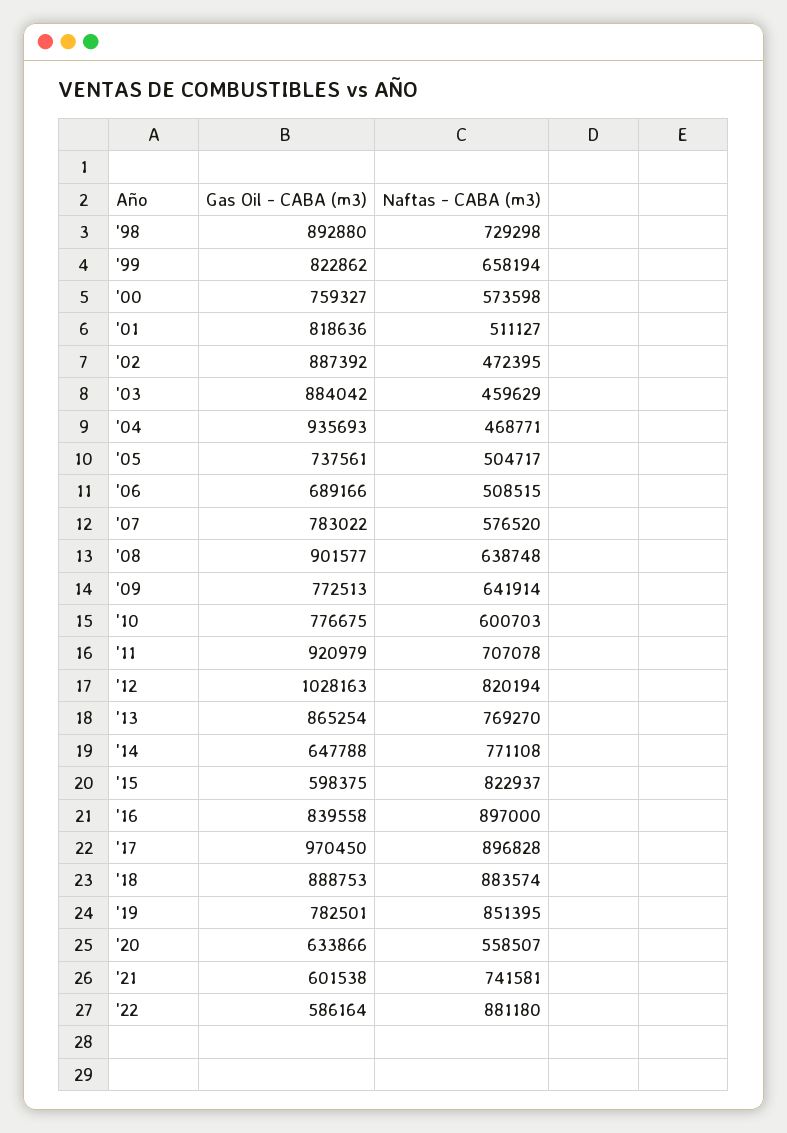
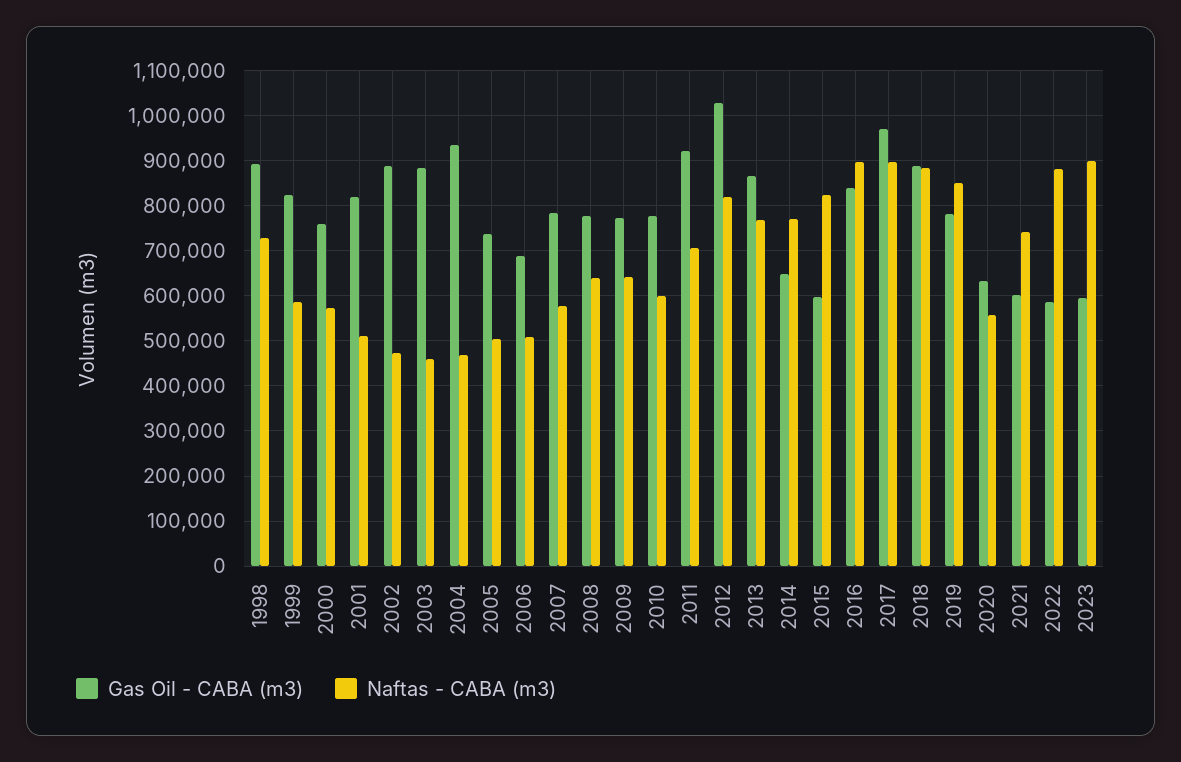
  {
    "Gas Oil - CABA (m3)": {
      "'98": 892880,
      "'99": 822862,
      "'00": 759327,
      "'01": 818636,
      "'02": 887392,
      "'03": 884042,
      "'04": 935693,
      "'05": 737561,
      "'06": 689166,
      "'07": 783022,
-     "'08": 901577,
+     "'08": 780000,
      "'09": 772513,
      "'10": 776675,
      "'11": 920979,
      "'12": 1028163,
      "'13": 865254,
      "'14": 647788,
      "'15": 598375,
      "'16": 839558,
      "'17": 970450,
      "'18": 888753,
      "'19": 782501,
      "'20": 633866,
      "'21": 601538,
-     "'22": 586164
+     "'22": 586164,
+     "2023": 600000
    },
    "Naftas - CABA (m3)": {
      "'98": 729298,
-     "'99": 658194,
+     "'99": 580000,
      "'00": 573598,
      "'01": 511127,
      "'02": 472395,
      "'03": 459629,
      "'04": 468771,
      "'05": 504717,
      "'06": 508515,
      "'07": 576520,
      "'08": 638748,
      "'09": 641914,
      "'10": 600703,
      "'11": 707078,
      "'12": 820194,
      "'13": 769270,
      "'14": 771108,
      "'15": 822937,
      "'16": 897000,
      "'17": 896828,
      "'18": 883574,
      "'19": 851395,
      "'20": 558507,
      "'21": 741581,
-     "'22": 881180
+     "'22": 881180,
+     "2023": 900000
    }
  }

